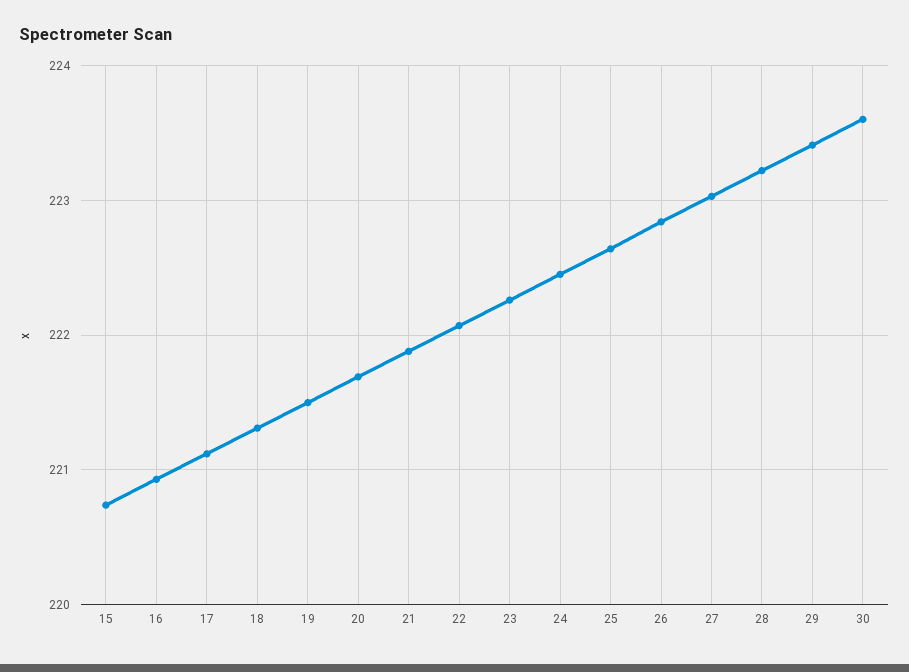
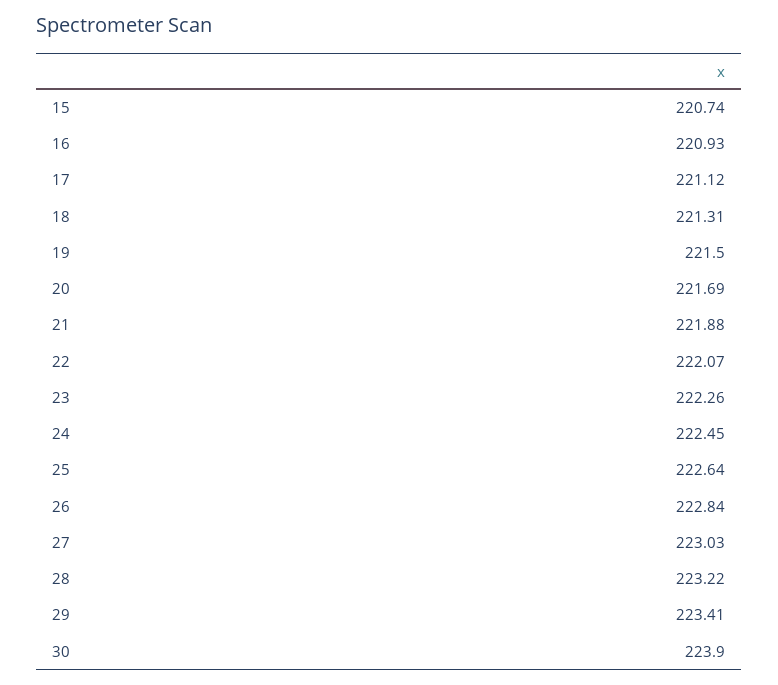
  {
    "15": 220.74,
    "16": 220.93,
    "17": 221.12,
    "18": 221.31,
    "19": 221.5,
    "20": 221.69,
    "21": 221.88,
    "22": 222.07,
    "23": 222.26,
    "24": 222.45,
    "25": 222.64,
    "26": 222.84,
    "27": 223.03,
    "28": 223.22,
    "29": 223.41,
-   "30": 223.6
+   "30": 223.9
  }

